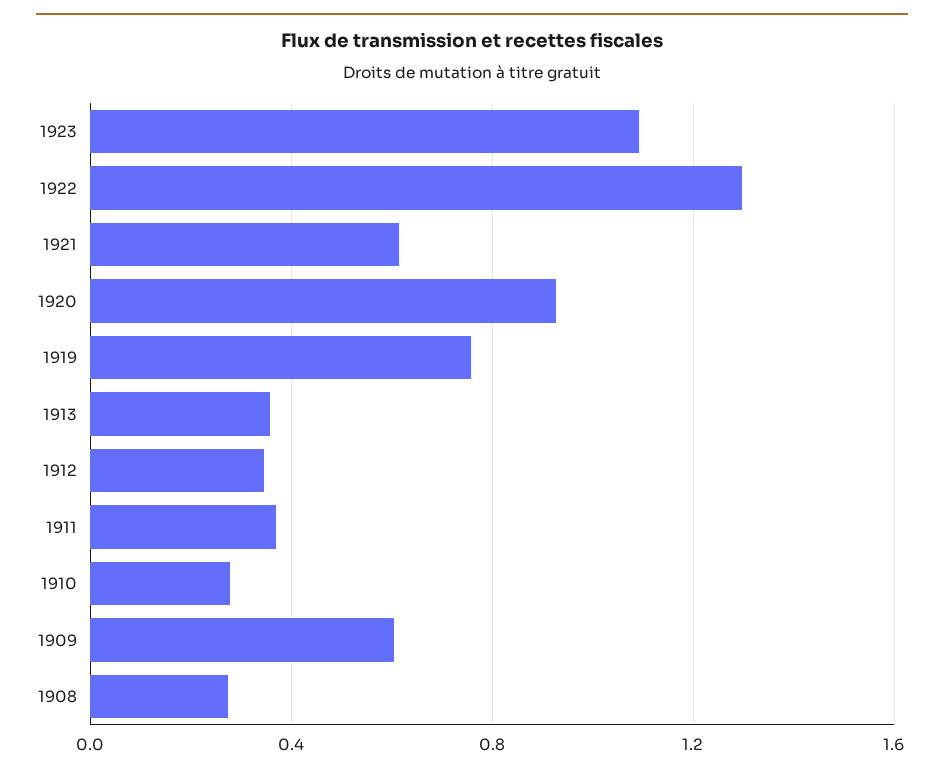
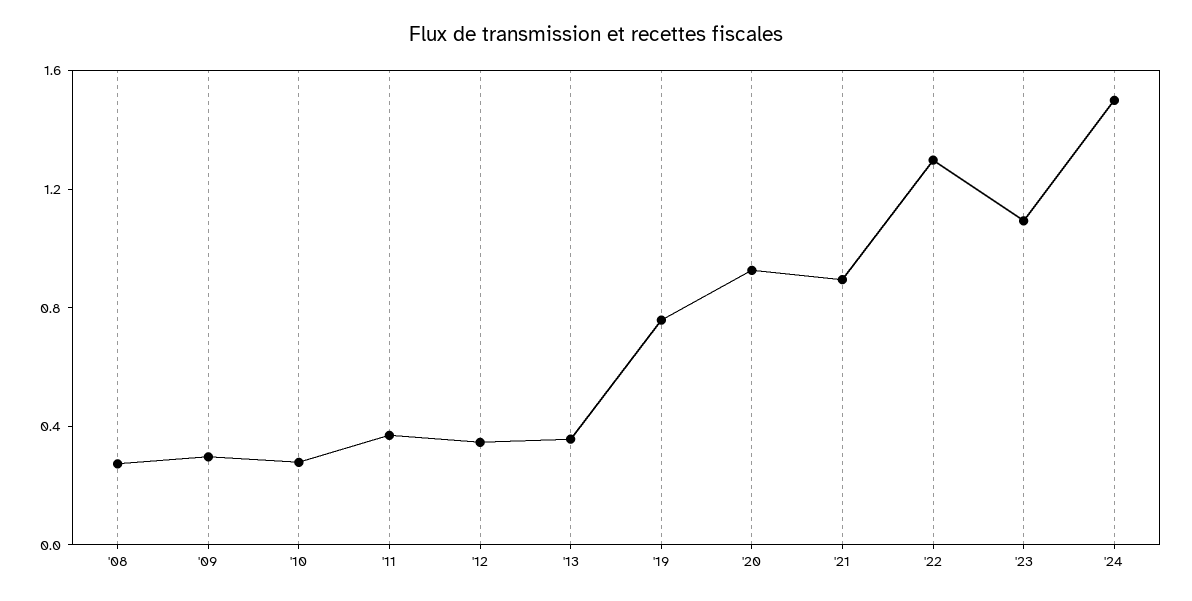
  {
    "1923": 1.1,
    "1922": 1.3,
-   "1921": 0.6,
+   "1921": 0.9,
    "1920": 0.95,
    "1919": 0.75,
    "1913": 0.35,
    "1912": 0.35,
    "1911": 0.35,
    "1910": 0.3,
-   "1909": 0.6,
+   "1909": 0.3,
-   "1908": 0.25
+   "1908": 0.25,
+   "'24": 1.5
  }

